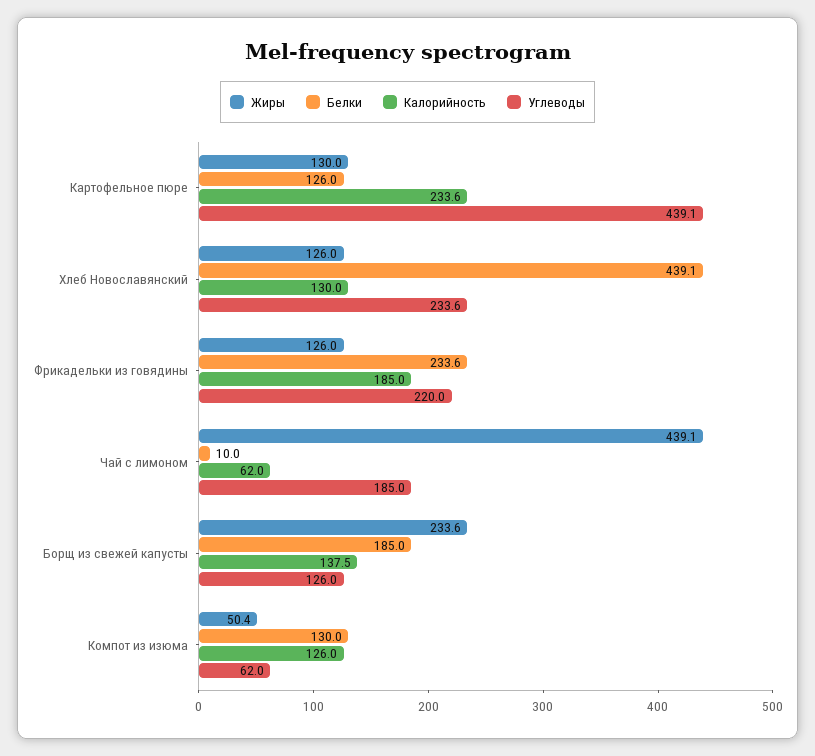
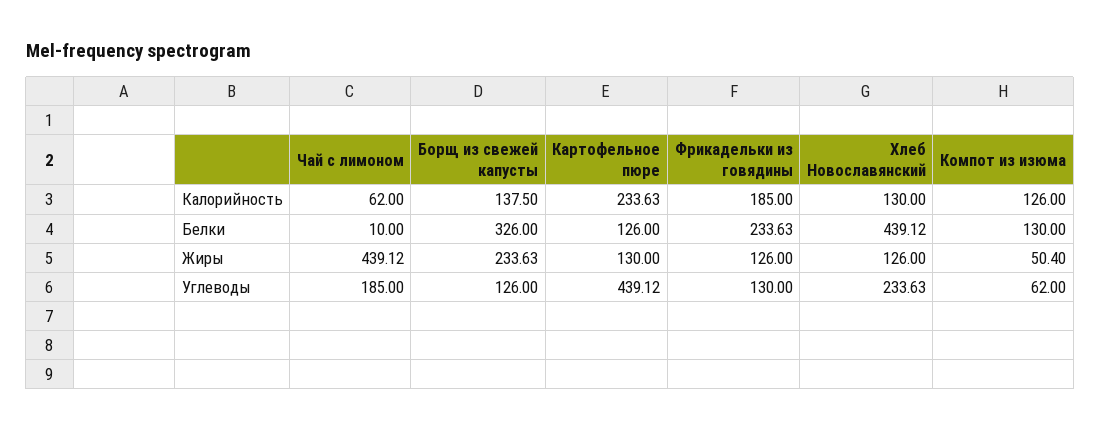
  {
    "Жиры": {
      "Картофельное пюре": 130,
      "Хлеб Новославянский": 126,
      "Фрикадельки из говядины": 126,
      "Чай с лимоном": 439.12,
      "Борщ из свежей капусты": 233.63,
      "Компот из изюма": 50.4
    },
    "Белки": {
      "Картофельное пюре": 126,
      "Хлеб Новославянский": 439.12,
      "Фрикадельки из говядины": 233.63,
      "Чай с лимоном": 10,
-     "Борщ из свежей капусты": 185,
+     "Борщ из свежей капусты": 326,
      "Компот из изюма": 130
    },
    "Калорийность": {
      "Картофельное пюре": 233.63,
      "Хлеб Новославянский": 130,
      "Фрикадельки из говядины": 185,
      "Чай с лимоном": 62,
      "Борщ из свежей капусты": 137.5,
      "Компот из изюма": 126
    },
    "Углеводы": {
      "Картофельное пюре": 439.12,
      "Хлеб Новославянский": 233.63,
-     "Фрикадельки из говядины": 220,
+     "Фрикадельки из говядины": 130,
      "Чай с лимоном": 185,
      "Борщ из свежей капусты": 126,
      "Компот из изюма": 62
    }
  }

